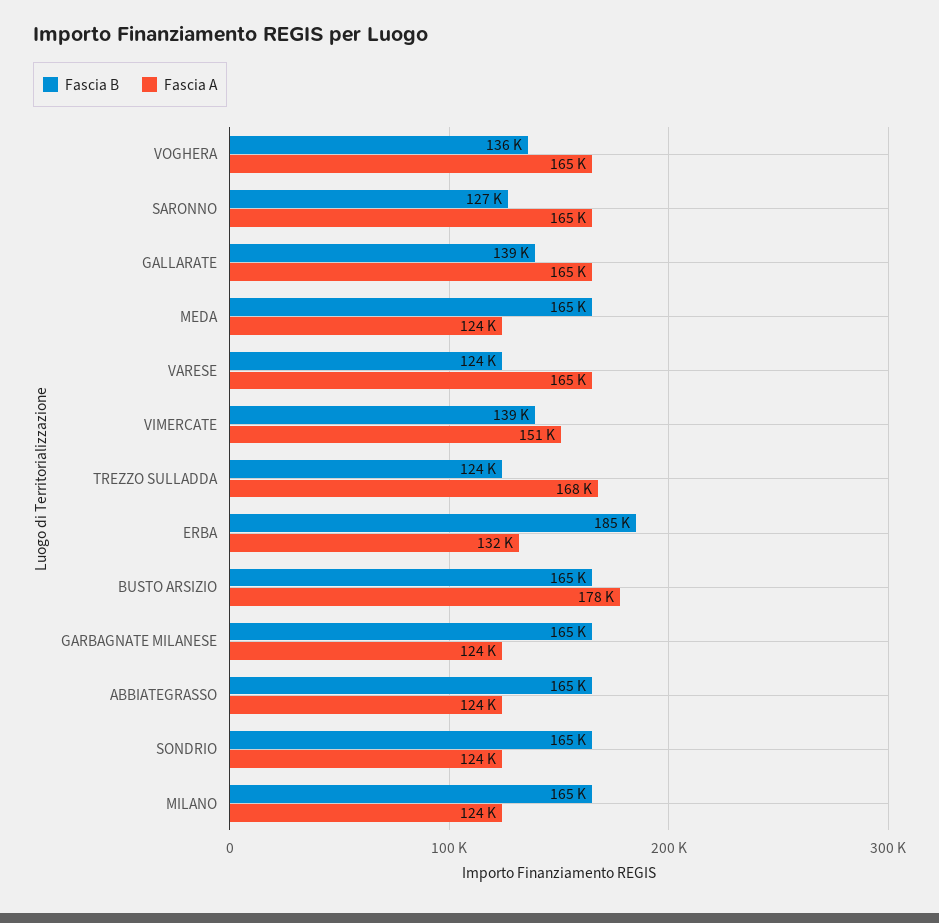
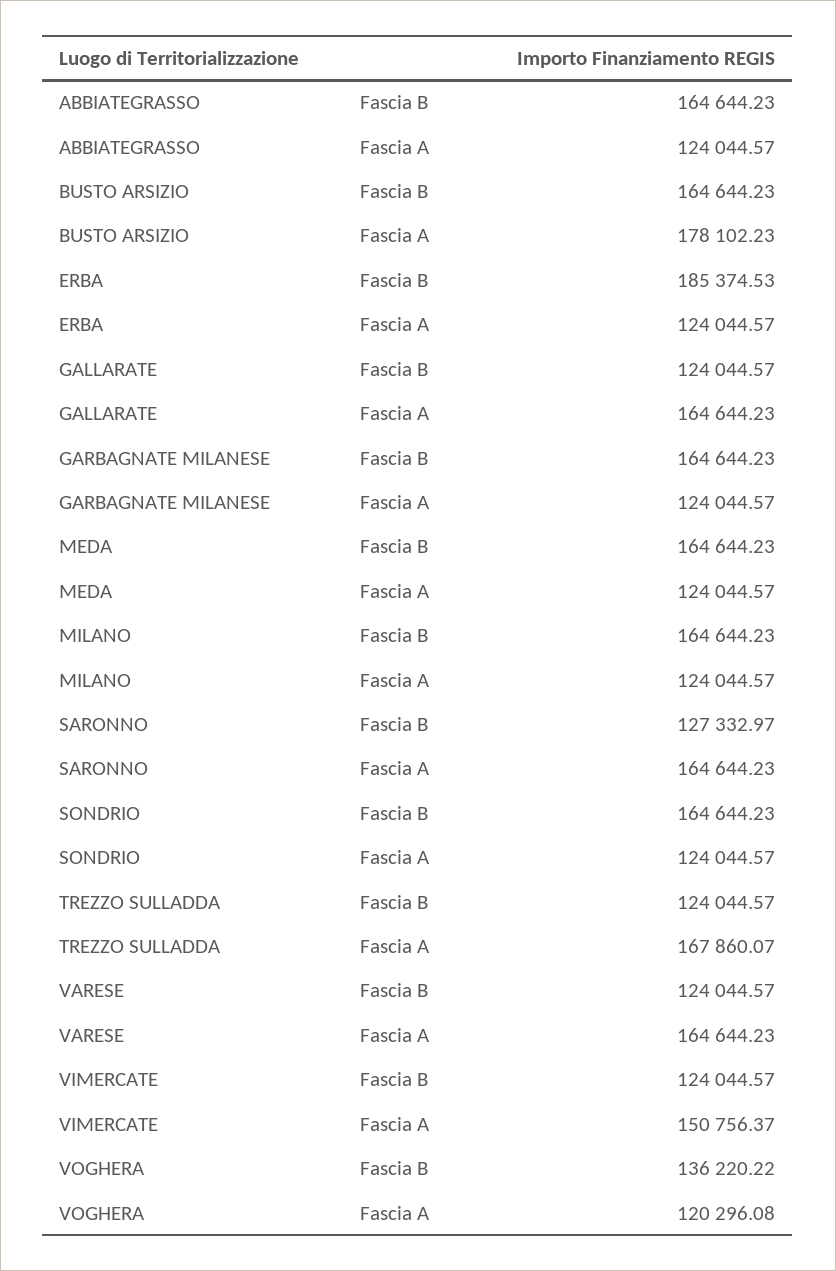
  {
    "Fascia B": {
      "VOGHERA": 136220.22,
      "SARONNO": 127332.97,
-     "GALLARATE": 139000,
+     "GALLARATE": 124044.57,
      "MEDA": 164644.23,
      "VARESE": 124044.57,
-     "VIMERCATE": 139000,
+     "VIMERCATE": 124044.57,
      "TREZZO SULLADDA": 124044.57,
      "ERBA": 185374.53,
      "BUSTO ARSIZIO": 164644.23,
      "GARBAGNATE MILANESE": 164644.23,
      "ABBIATEGRASSO": 164644.23,
      "SONDRIO": 164644.23,
      "MILANO": 164644.23
    },
    "Fascia A": {
-     "VOGHERA": 165000,
+     "VOGHERA": 120296.08,
      "SARONNO": 164644.23,
      "GALLARATE": 164644.23,
      "MEDA": 124044.57,
      "VARESE": 164644.23,
      "VIMERCATE": 150756.37,
      "TREZZO SULLADDA": 167860.07,
-     "ERBA": 132000,
+     "ERBA": 124044.57,
      "BUSTO ARSIZIO": 178102.23,
      "GARBAGNATE MILANESE": 124044.57,
      "ABBIATEGRASSO": 124044.57,
      "SONDRIO": 124044.57,
      "MILANO": 124044.57
    }
  }

